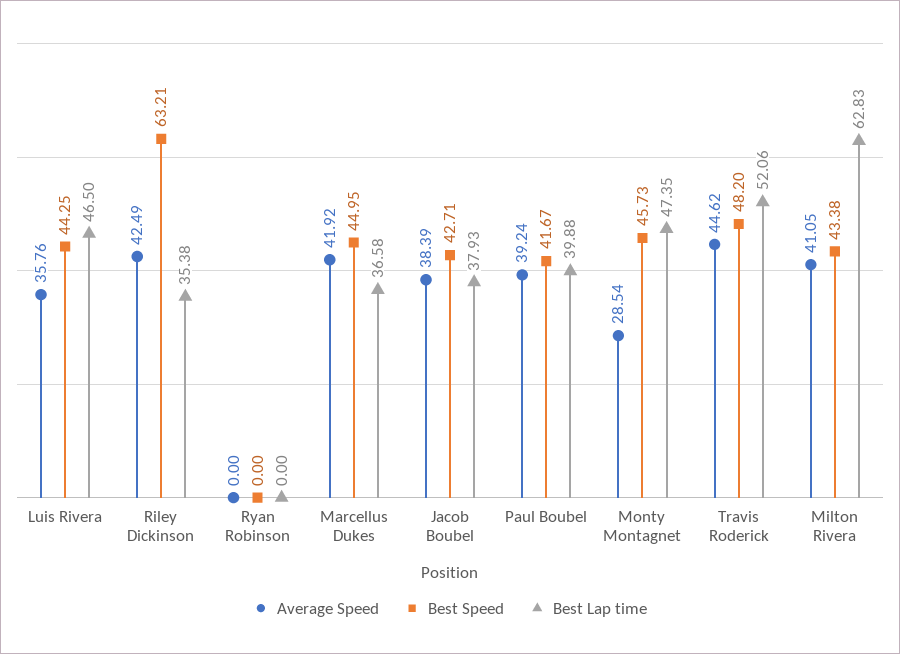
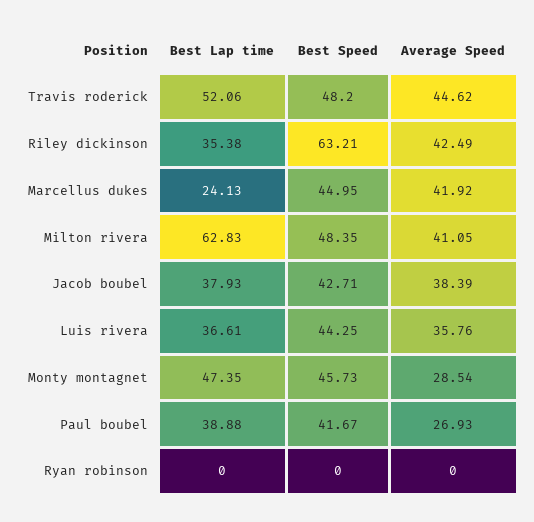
  {
    "Average Speed": {
      "Luis Rivera": 35.76,
      "Riley Dickinson": 42.49,
      "Ryan Robinson": 0,
      "Marcellus Dukes": 41.92,
      "Jacob Boubel": 38.39,
-     "Paul Boubel": 39.24,
+     "Paul Boubel": 26.93,
      "Monty Montagnet": 28.54,
      "Travis Roderick": 44.62,
      "Milton Rivera": 41.05
    },
    "Best Speed": {
      "Luis Rivera": 44.25,
      "Riley Dickinson": 63.21,
      "Ryan Robinson": 0,
      "Marcellus Dukes": 44.95,
      "Jacob Boubel": 42.71,
      "Paul Boubel": 41.67,
      "Monty Montagnet": 45.73,
      "Travis Roderick": 48.2,
-     "Milton Rivera": 43.38
+     "Milton Rivera": 48.35
    },
    "Best Lap time": {
-     "Luis Rivera": 46.5,
+     "Luis Rivera": 36.61,
      "Riley Dickinson": 35.38,
      "Ryan Robinson": 0,
-     "Marcellus Dukes": 36.58,
+     "Marcellus Dukes": 24.13,
      "Jacob Boubel": 37.93,
-     "Paul Boubel": 39.88,
+     "Paul Boubel": 38.88,
      "Monty Montagnet": 47.35,
      "Travis Roderick": 52.06,
      "Milton Rivera": 62.83
    }
  }

